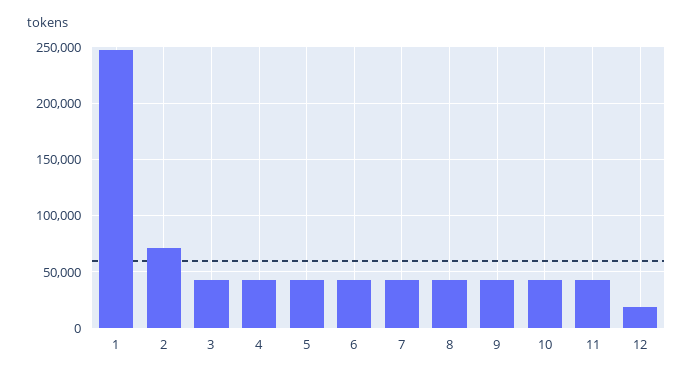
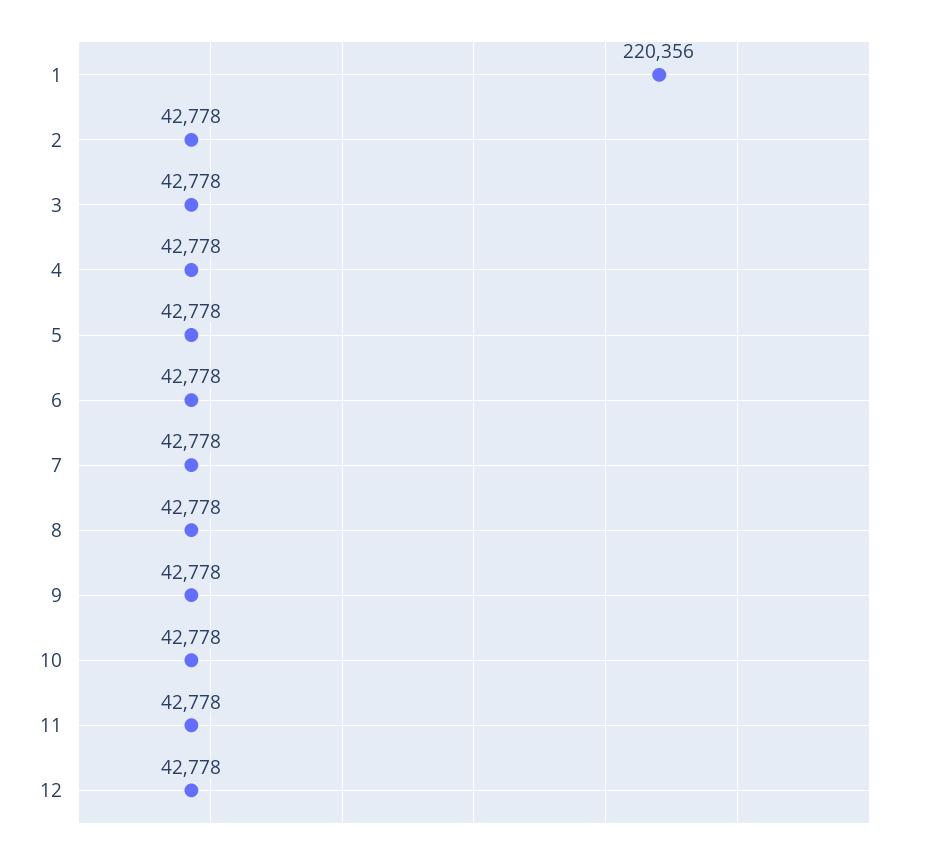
  {
-   "1": 250000,
+   "1": 220356,
-   "2": 70000,
+   "2": 42778,
    "3": 42778,
    "4": 42778,
    "5": 42778,
    "6": 42778,
    "7": 42778,
    "8": 42778,
    "9": 42778,
    "10": 42778,
    "11": 42778,
-   "12": 20000
+   "12": 42778
  }

